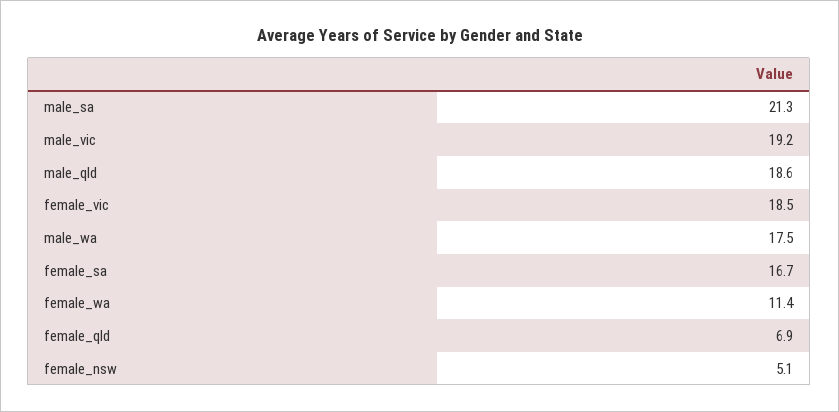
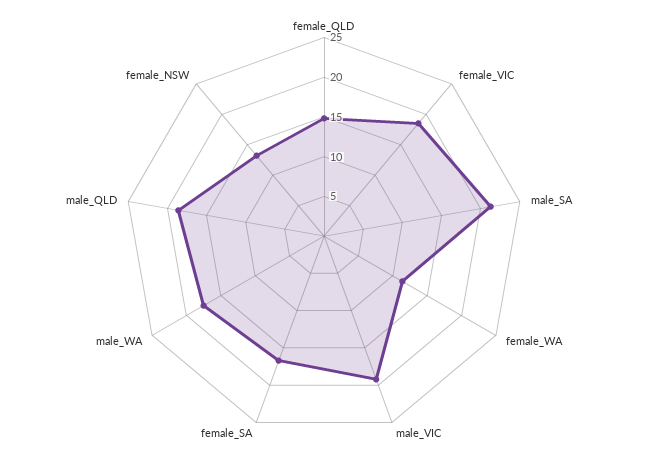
  {
    "male_sa": 21.3,
    "male_vic": 19.2,
    "male_qld": 18.6,
    "female_vic": 18.5,
    "male_wa": 17.5,
    "female_sa": 16.7,
    "female_wa": 11.4,
-   "female_qld": 6.9,
+   "female_qld": 15,
-   "female_nsw": 5.1
+   "female_nsw": 12.5
  }

